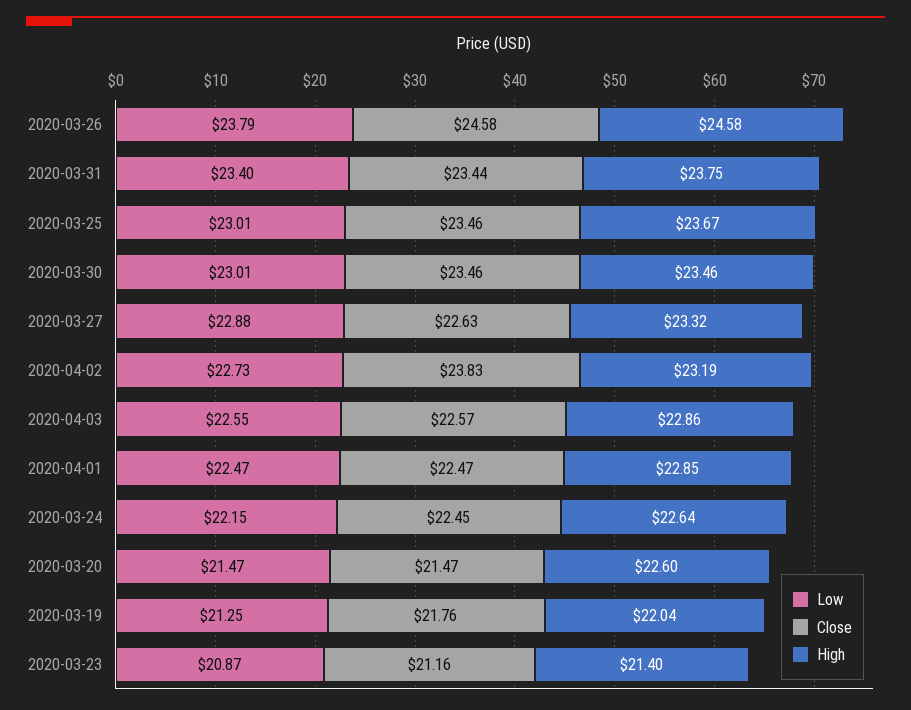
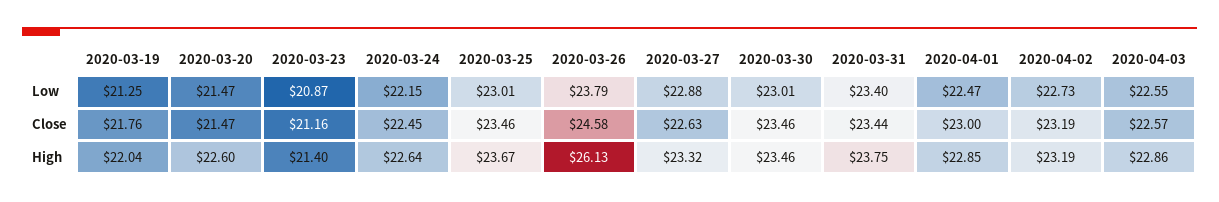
  {
    "Low": {
      "2020-03-26": 23.79,
      "2020-03-31": 23.4,
      "2020-03-25": 23.01,
      "2020-03-30": 23.01,
      "2020-03-27": 22.88,
      "2020-04-02": 22.73,
      "2020-04-03": 22.55,
      "2020-04-01": 22.47,
      "2020-03-24": 22.15,
      "2020-03-20": 21.47,
      "2020-03-19": 21.25,
      "2020-03-23": 20.87
    },
    "Close": {
      "2020-03-26": 24.58,
      "2020-03-31": 23.44,
      "2020-03-25": 23.46,
      "2020-03-30": 23.46,
      "2020-03-27": 22.63,
-     "2020-04-02": 23.83,
+     "2020-04-02": 23.19,
      "2020-04-03": 22.57,
-     "2020-04-01": 22.47,
+     "2020-04-01": 23,
      "2020-03-24": 22.45,
      "2020-03-20": 21.47,
      "2020-03-19": 21.76,
      "2020-03-23": 21.16
    },
    "High": {
-     "2020-03-26": 24.58,
+     "2020-03-26": 26.13,
      "2020-03-31": 23.75,
      "2020-03-25": 23.67,
      "2020-03-30": 23.46,
      "2020-03-27": 23.32,
      "2020-04-02": 23.19,
      "2020-04-03": 22.86,
      "2020-04-01": 22.85,
      "2020-03-24": 22.64,
      "2020-03-20": 22.6,
      "2020-03-19": 22.04,
      "2020-03-23": 21.4
    }
  }

